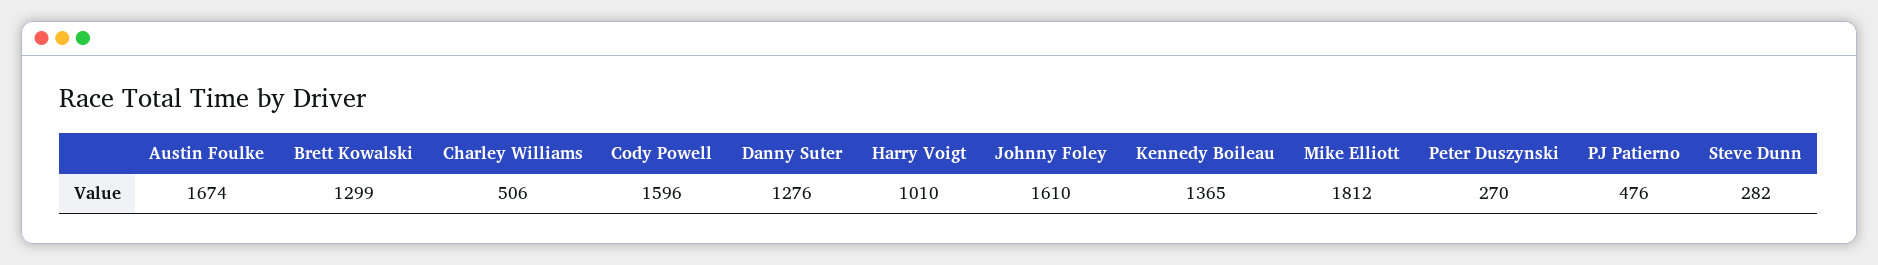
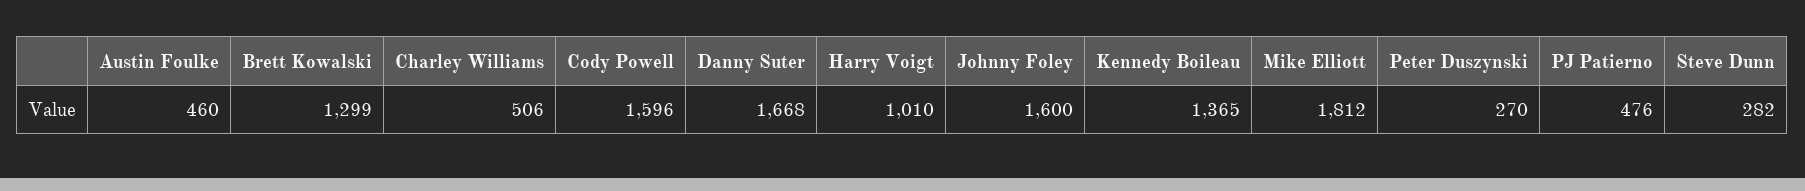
  {
-   "Austin Foulke": 1674,
+   "Austin Foulke": 460,
    "Brett Kowalski": 1299,
    "Charley Williams": 506,
    "Cody Powell": 1596,
-   "Danny Suter": 1276,
+   "Danny Suter": 1668,
    "Harry Voigt": 1010,
-   "Johnny Foley": 1610,
+   "Johnny Foley": 1600,
    "Kennedy Boileau": 1365,
    "Mike Elliott": 1812,
    "Peter Duszynski": 270,
    "PJ Patierno": 476,
    "Steve Dunn": 282
  }

